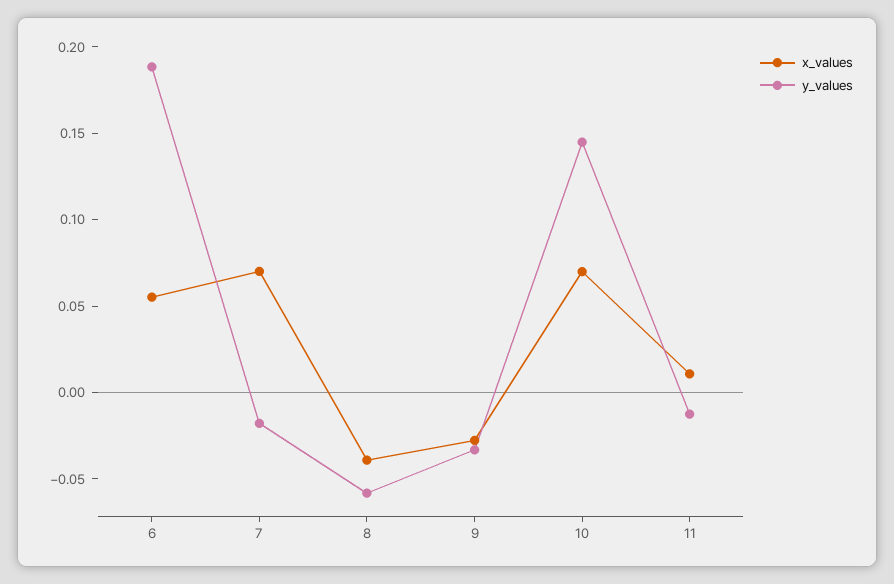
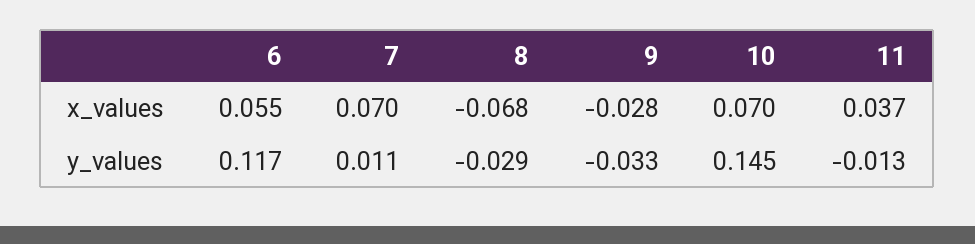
  {
    "x_values": {
      "6": 0.055,
      "7": 0.07,
-     "8": -0.04,
+     "8": -0.068,
      "9": -0.028,
      "10": 0.07,
-     "11": 0.01
+     "11": 0.037
    },
    "y_values": {
-     "6": 0.19,
+     "6": 0.117,
-     "7": -0.02,
+     "7": 0.011,
-     "8": -0.06,
+     "8": -0.029,
      "9": -0.033,
      "10": 0.145,
      "11": -0.013
    }
  }

